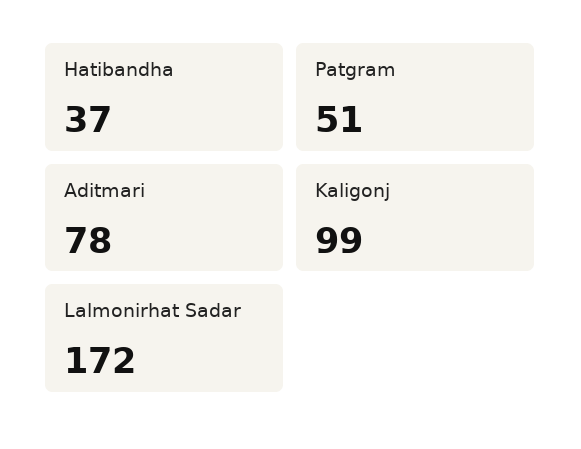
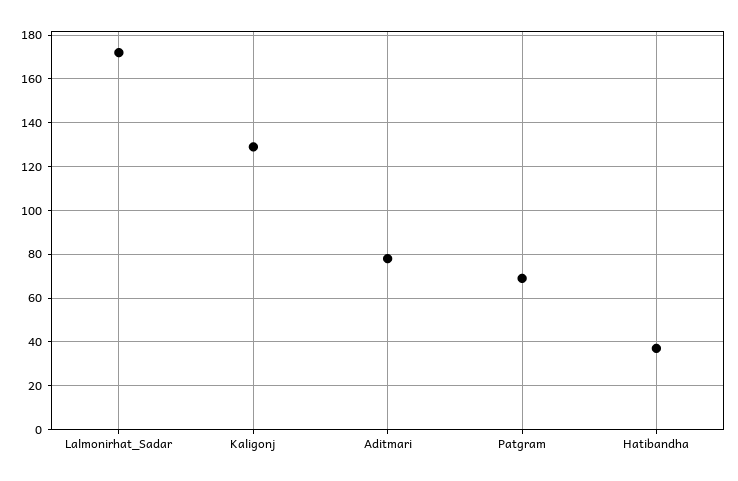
  {
    "Hatibandha": 37,
-   "Patgram": 51,
+   "Patgram": 70,
    "Aditmari": 78,
-   "Kaligonj": 99,
+   "Kaligonj": 130,
    "Lalmonirhat Sadar": 172
  }

